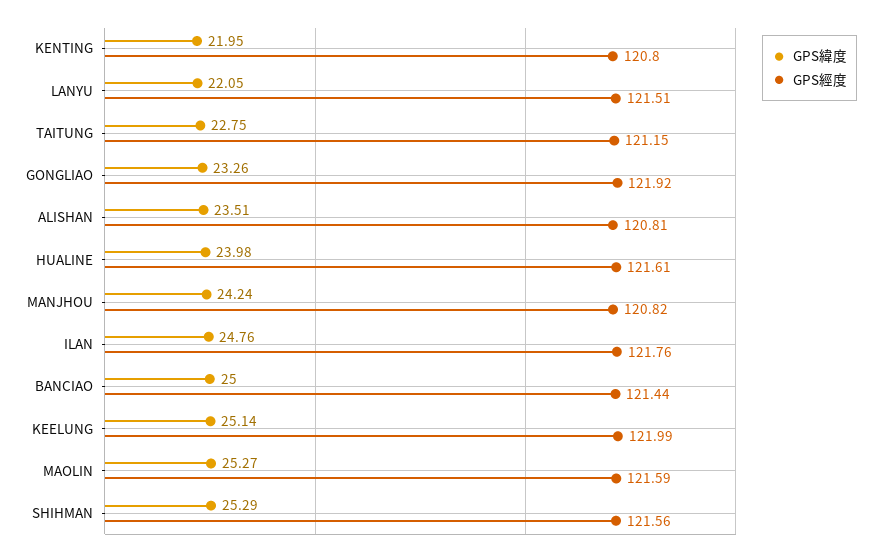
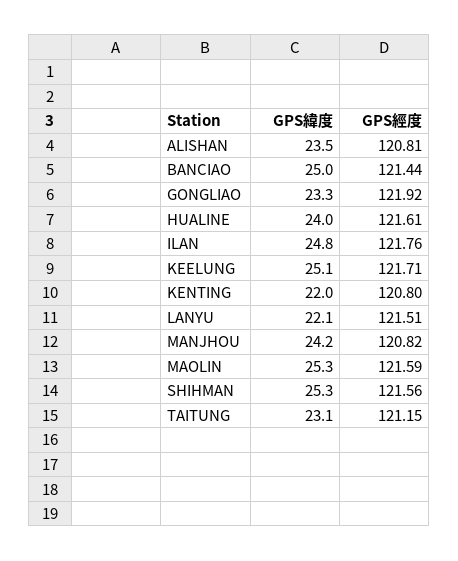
  {
    "GPS緯度": {
      "KENTING": 21.95,
      "LANYU": 22.05,
-     "TAITUNG": 22.75,
+     "TAITUNG": 23.1,
      "GONGLIAO": 23.26,
      "ALISHAN": 23.51,
      "HUALINE": 23.98,
      "MANJHOU": 24.24,
      "ILAN": 24.76,
      "BANCIAO": 25,
      "KEELUNG": 25.14,
      "MAOLIN": 25.27,
      "SHIHMAN": 25.29
    },
    "GPS經度": {
      "KENTING": 120.8,
      "LANYU": 121.51,
      "TAITUNG": 121.15,
      "GONGLIAO": 121.92,
      "ALISHAN": 120.81,
      "HUALINE": 121.61,
      "MANJHOU": 120.82,
      "ILAN": 121.76,
      "BANCIAO": 121.44,
-     "KEELUNG": 121.99,
+     "KEELUNG": 121.71,
      "MAOLIN": 121.59,
      "SHIHMAN": 121.56
    }
  }

